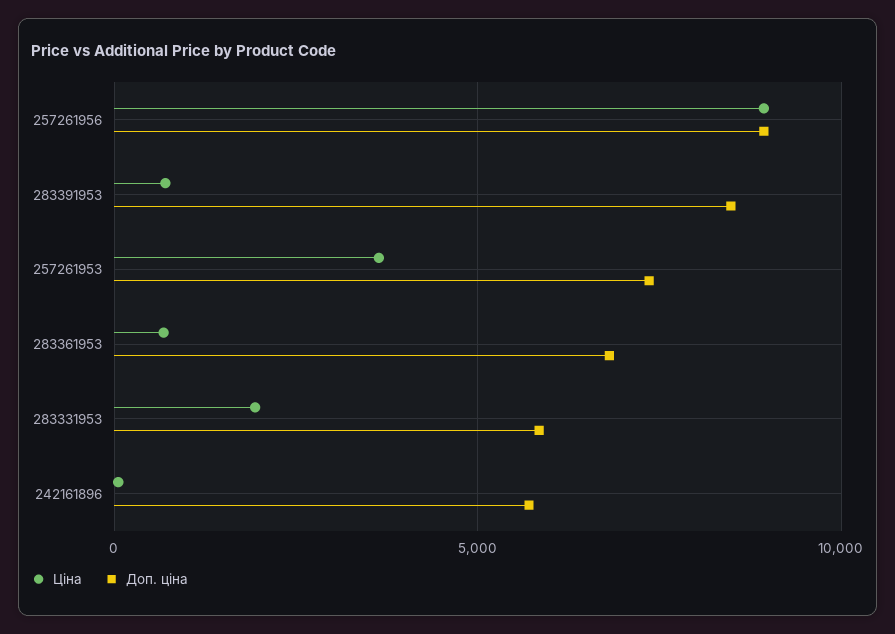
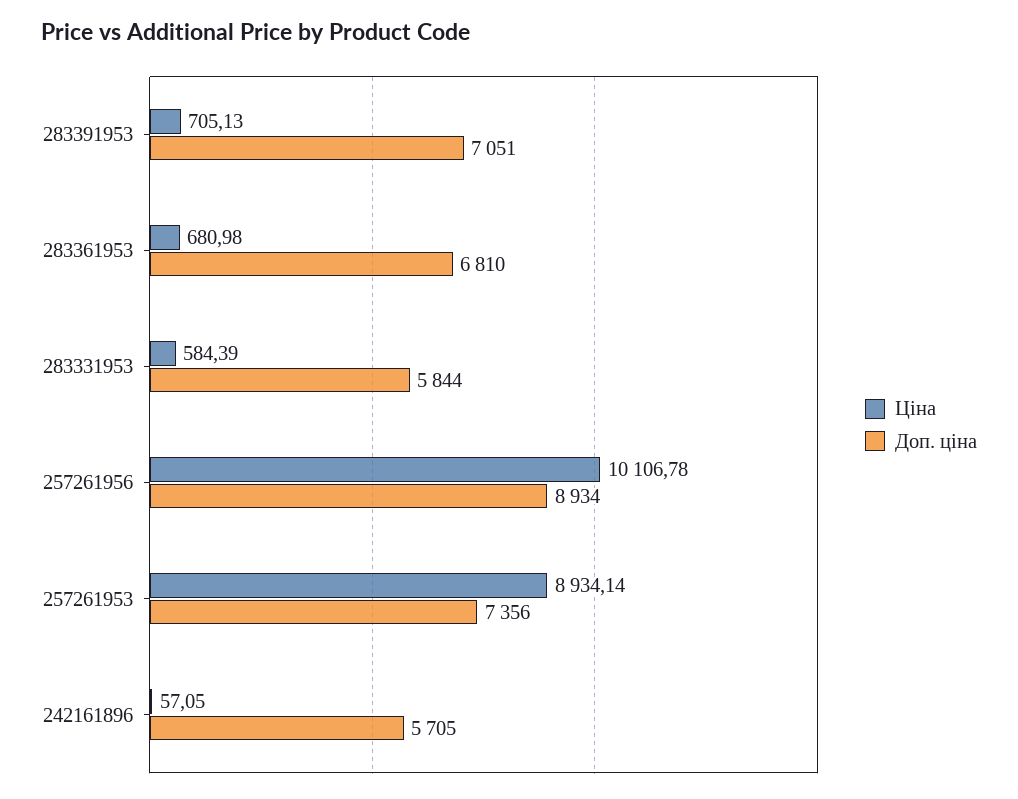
  {
    "Ціна": {
-     "257261956": 9000,
+     "257261956": 10106.78,
      "283391953": 705.13,
-     "257261953": 3500,
+     "257261953": 8934.14,
      "283361953": 680.98,
-     "283331953": 2000,
+     "283331953": 584.39,
      "242161896": 57.05
    },
    "Доп. ціна": {
      "257261956": 8934,
-     "283391953": 8500,
+     "283391953": 7051,
      "257261953": 7356,
      "283361953": 6810,
      "283331953": 5844,
      "242161896": 5705
    }
  }

